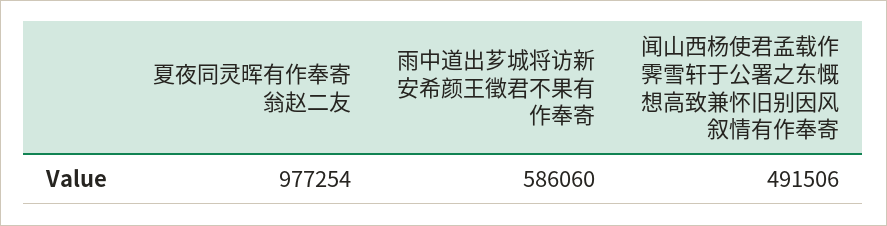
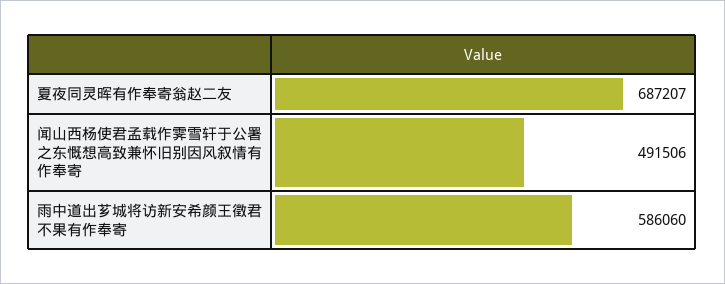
  {
-   "夏夜同灵晖有作奉寄翁赵二友": 977254,
+   "夏夜同灵晖有作奉寄翁赵二友": 687207,
    "雨中道出芗城将访新安希颜王徵君不果有作奉寄": 586060,
    "闻山西杨使君孟载作霁雪轩于公署之东慨想高致兼怀旧别因风叙情有作奉寄": 491506
  }

